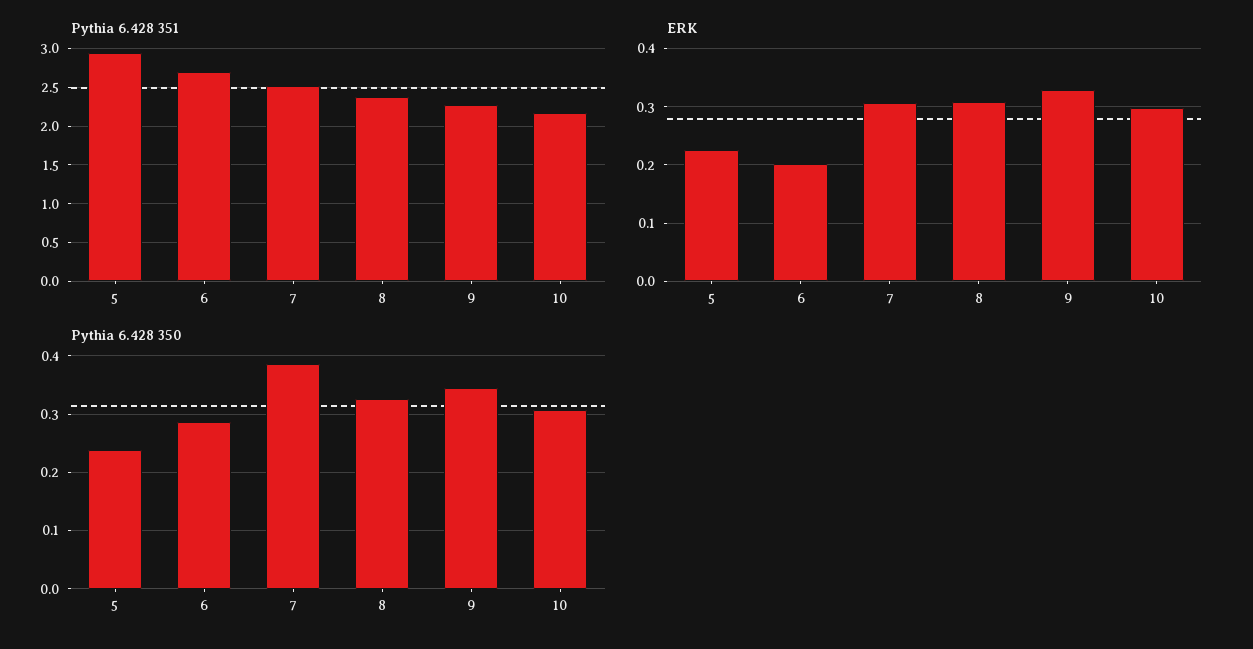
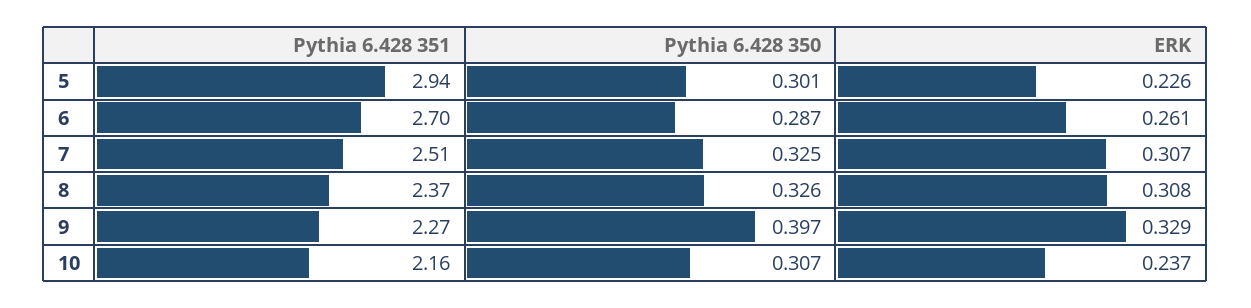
  {
    "Pythia 6.428 351": {
      "5": 2.94,
      "6": 2.7,
      "7": 2.51,
      "8": 2.37,
      "9": 2.27,
      "10": 2.16
    },
    "ERK": {
      "5": 0.226,
-     "6": 0.2,
+     "6": 0.261,
      "7": 0.307,
      "8": 0.308,
      "9": 0.329,
-     "10": 0.3
+     "10": 0.237
    },
    "Pythia 6.428 350": {
-     "5": 0.24,
+     "5": 0.301,
      "6": 0.287,
-     "7": 0.38,
+     "7": 0.325,
      "8": 0.326,
-     "9": 0.34,
+     "9": 0.397,
      "10": 0.307
    }
  }

